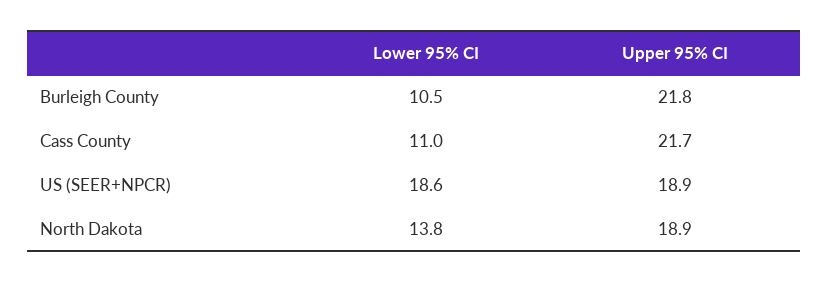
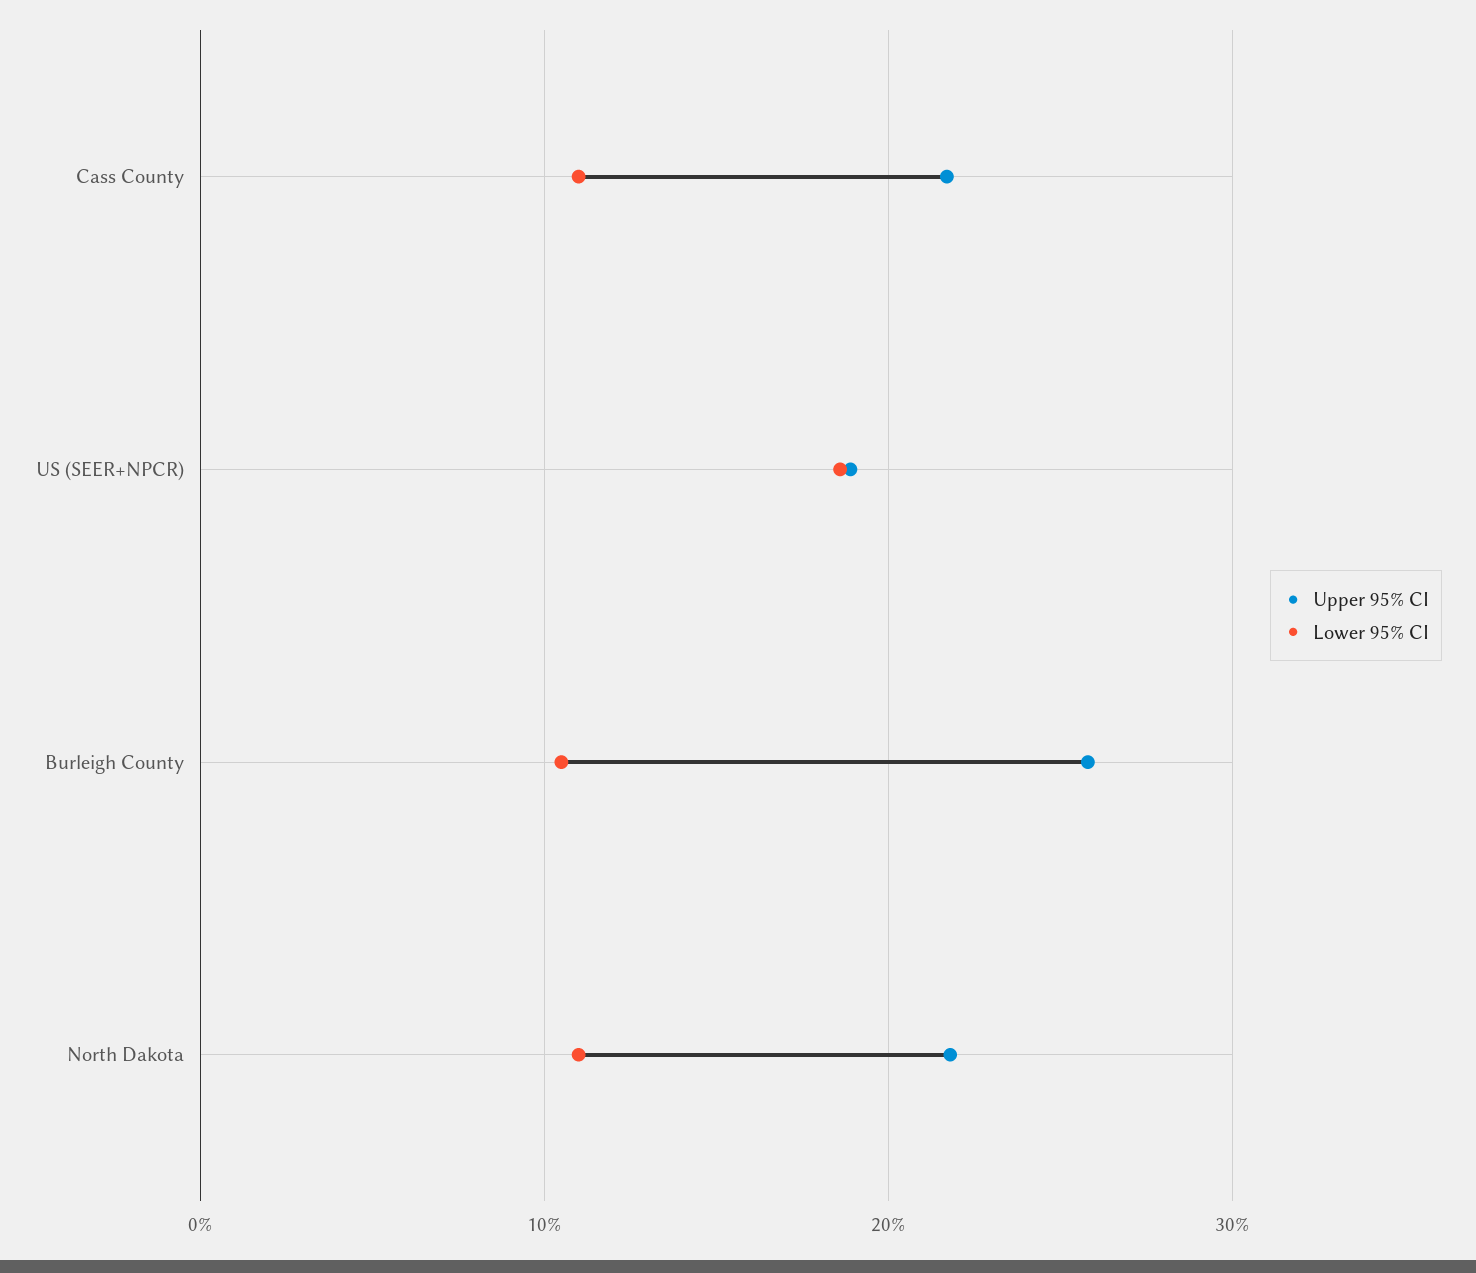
  {
    "Lower 95% CI": {
      "Burleigh County": 10.5,
      "Cass County": 11,
      "US (SEER+NPCR)": 18.6,
-     "North Dakota": 13.8
+     "North Dakota": 11
    },
    "Upper 95% CI": {
-     "Burleigh County": 21.8,
+     "Burleigh County": 26,
      "Cass County": 21.7,
      "US (SEER+NPCR)": 18.9,
-     "North Dakota": 18.9
+     "North Dakota": 22
    }
  }

